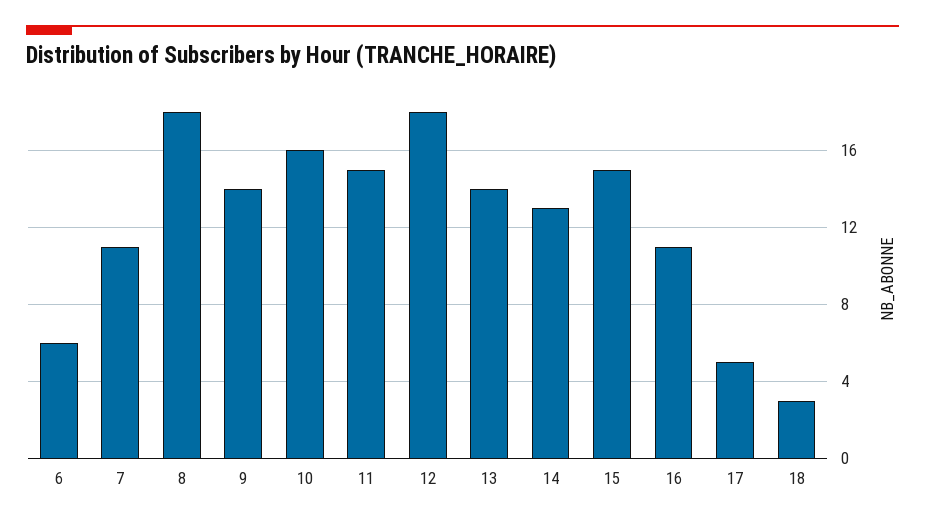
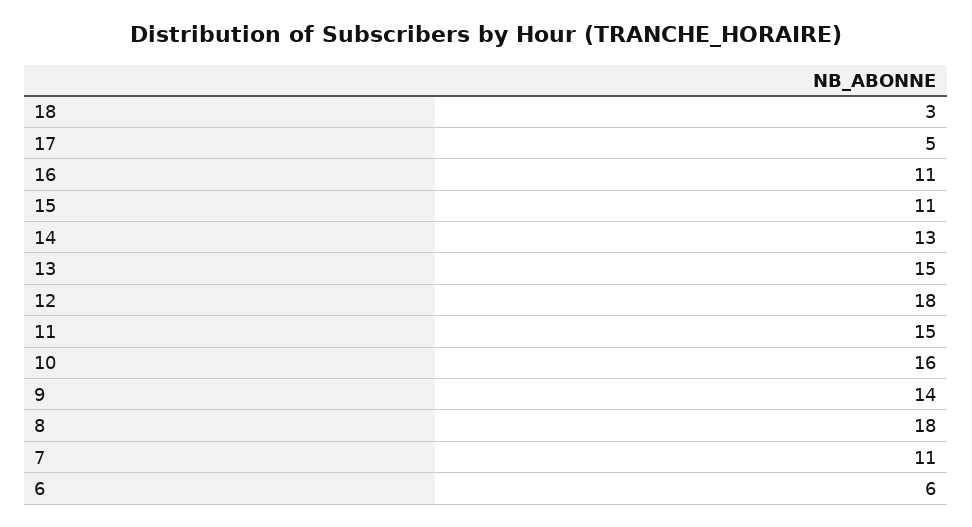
  {
    "6": 6,
    "7": 11,
    "8": 18,
    "9": 14,
    "10": 16,
    "11": 15,
    "12": 18,
-   "13": 14,
+   "13": 15,
    "14": 13,
-   "15": 15,
+   "15": 11,
    "16": 11,
    "17": 5,
    "18": 3
  }

